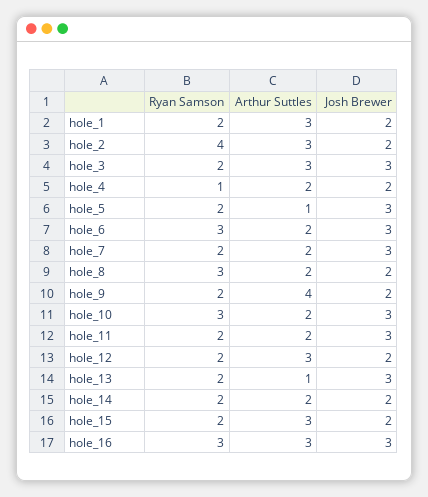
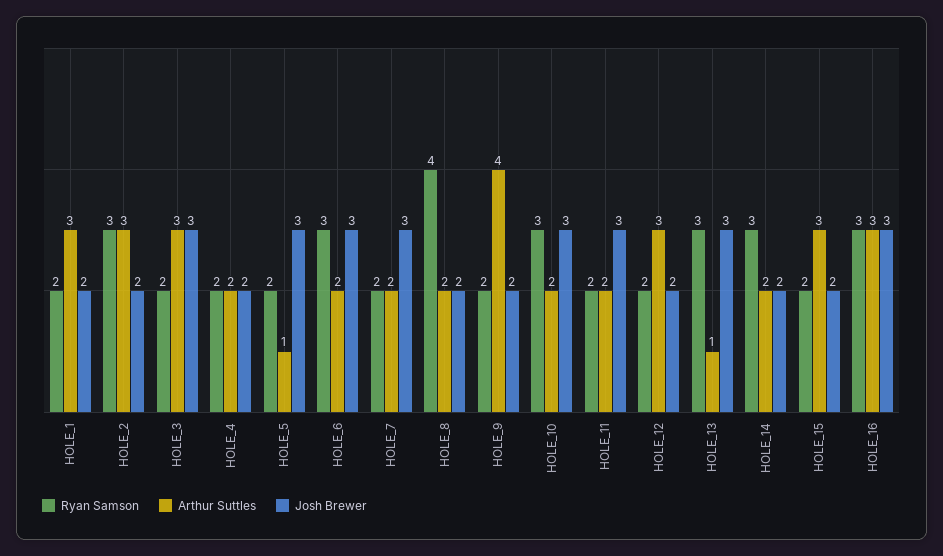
  {
    "Ryan Samson": {
      "hole_1": 2,
-     "hole_2": 4,
+     "hole_2": 3,
      "hole_3": 2,
-     "hole_4": 1,
+     "hole_4": 2,
      "hole_5": 2,
      "hole_6": 3,
      "hole_7": 2,
-     "hole_8": 3,
+     "hole_8": 4,
      "hole_9": 2,
      "hole_10": 3,
      "hole_11": 2,
      "hole_12": 2,
-     "hole_13": 2,
+     "hole_13": 3,
-     "hole_14": 2,
+     "hole_14": 3,
      "hole_15": 2,
      "hole_16": 3
    },
    "Arthur Suttles": {
      "hole_1": 3,
      "hole_2": 3,
      "hole_3": 3,
      "hole_4": 2,
      "hole_5": 1,
      "hole_6": 2,
      "hole_7": 2,
      "hole_8": 2,
      "hole_9": 4,
      "hole_10": 2,
      "hole_11": 2,
      "hole_12": 3,
      "hole_13": 1,
      "hole_14": 2,
      "hole_15": 3,
      "hole_16": 3
    },
    "Josh Brewer": {
      "hole_1": 2,
      "hole_2": 2,
      "hole_3": 3,
      "hole_4": 2,
      "hole_5": 3,
      "hole_6": 3,
      "hole_7": 3,
      "hole_8": 2,
      "hole_9": 2,
      "hole_10": 3,
      "hole_11": 3,
      "hole_12": 2,
      "hole_13": 3,
      "hole_14": 2,
      "hole_15": 2,
      "hole_16": 3
    }
  }

